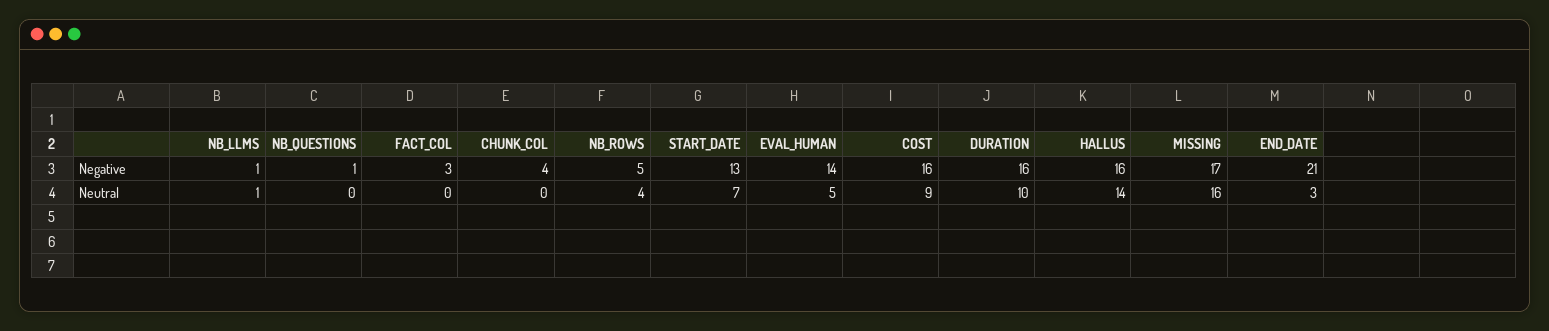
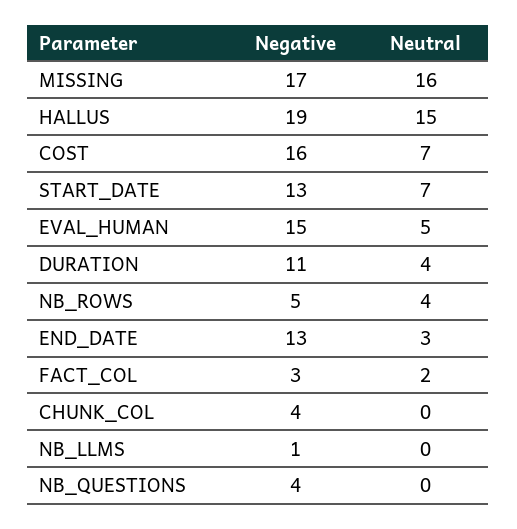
  {
    "NB_LLMS": {
      "Negative": 1,
-     "Neutral": 1
+     "Neutral": 0
    },
    "NB_QUESTIONS": {
-     "Negative": 1,
+     "Negative": 4,
      "Neutral": 0
    },
    "FACT_COL": {
      "Negative": 3,
-     "Neutral": 0
+     "Neutral": 2
    },
    "CHUNK_COL": {
      "Negative": 4,
      "Neutral": 0
    },
    "NB_ROWS": {
      "Negative": 5,
      "Neutral": 4
    },
    "START_DATE": {
      "Negative": 13,
      "Neutral": 7
    },
    "EVAL_HUMAN": {
-     "Negative": 14,
+     "Negative": 15,
      "Neutral": 5
    },
    "COST": {
      "Negative": 16,
-     "Neutral": 9
+     "Neutral": 7
    },
    "DURATION": {
-     "Negative": 16,
+     "Negative": 11,
-     "Neutral": 10
+     "Neutral": 4
    },
    "HALLUS": {
-     "Negative": 16,
+     "Negative": 19,
-     "Neutral": 14
+     "Neutral": 15
    },
    "MISSING": {
      "Negative": 17,
      "Neutral": 16
    },
    "END_DATE": {
-     "Negative": 21,
+     "Negative": 13,
      "Neutral": 3
    }
  }

